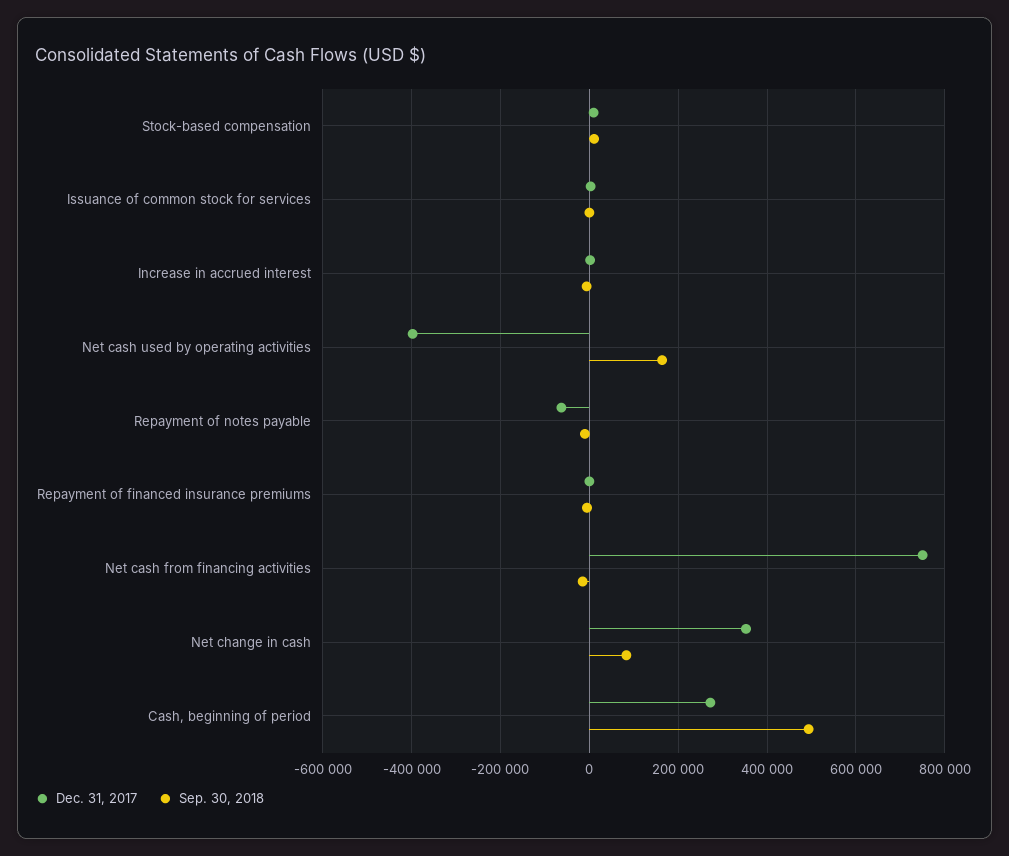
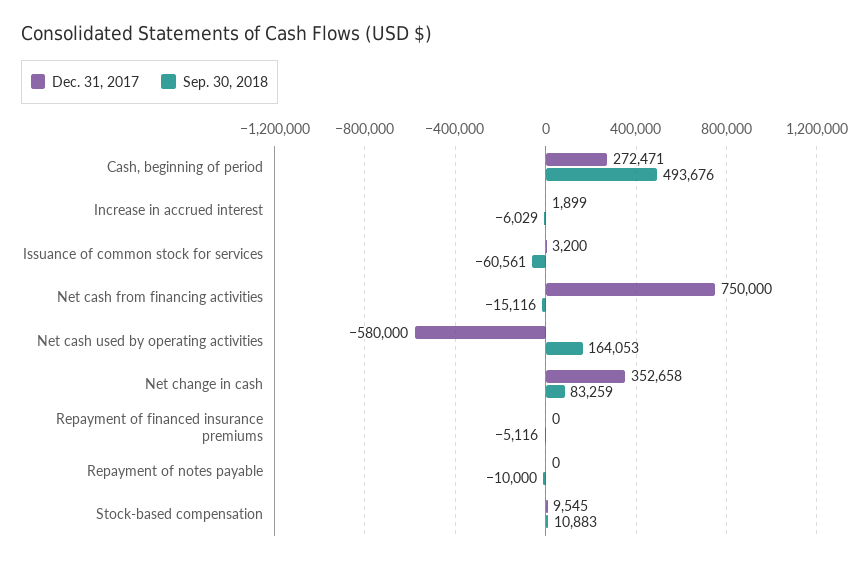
  {
    "Dec. 31, 2017": {
      "Stock-based compensation": 9545,
      "Issuance of common stock for services": 3200,
      "Increase in accrued interest": 1899,
-     "Net cash used by operating activities": -400000,
+     "Net cash used by operating activities": -580000,
-     "Repayment of notes payable": -60000,
+     "Repayment of notes payable": 0,
      "Repayment of financed insurance premiums": 0,
      "Net cash from financing activities": 750000,
      "Net change in cash": 352658,
      "Cash, beginning of period": 272471
    },
    "Sep. 30, 2018": {
      "Stock-based compensation": 10883,
-     "Issuance of common stock for services": 0,
+     "Issuance of common stock for services": -60561,
      "Increase in accrued interest": -6029,
      "Net cash used by operating activities": 164053,
      "Repayment of notes payable": -10000,
      "Repayment of financed insurance premiums": -5116,
      "Net cash from financing activities": -15116,
      "Net change in cash": 83259,
      "Cash, beginning of period": 493676
    }
  }

